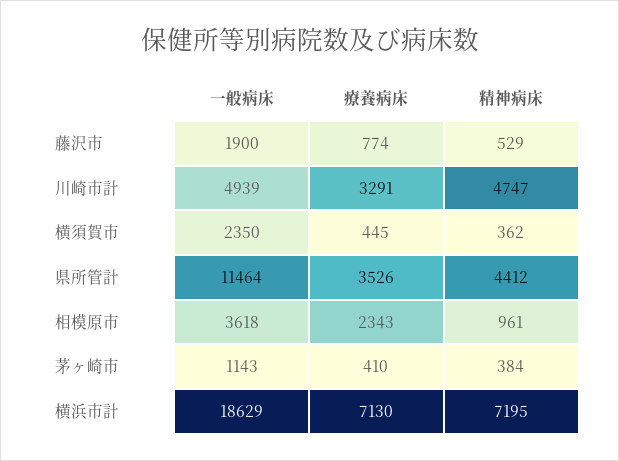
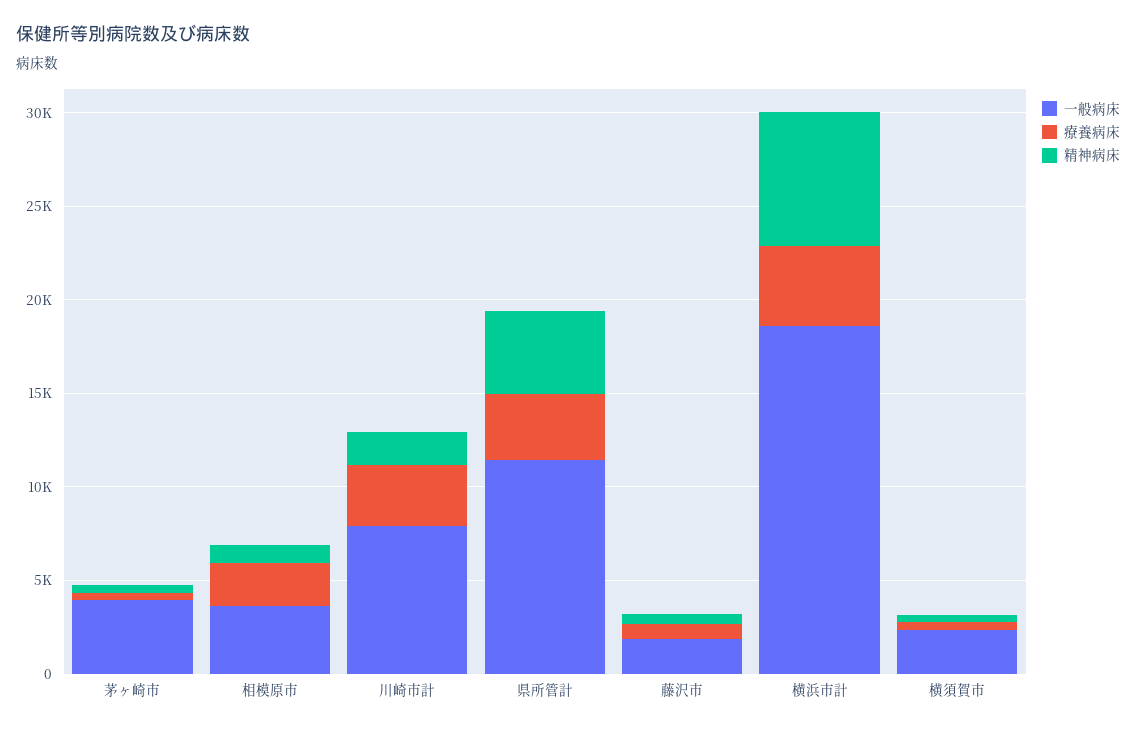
  {
    "一般病床": {
      "藤沢市": 1900,
-     "川崎市計": 4939,
+     "川崎市計": 8000,
      "横須賀市": 2350,
      "県所管計": 11464,
      "相模原市": 3618,
-     "茅ヶ崎市": 1143,
+     "茅ヶ崎市": 4000,
      "横浜市計": 18629
    },
    "療養病床": {
      "藤沢市": 774,
      "川崎市計": 3291,
      "横須賀市": 445,
      "県所管計": 3526,
      "相模原市": 2343,
      "茅ヶ崎市": 410,
-     "横浜市計": 7130
+     "横浜市計": 4000
    },
    "精神病床": {
      "藤沢市": 529,
-     "川崎市計": 4747,
+     "川崎市計": 2000,
      "横須賀市": 362,
      "県所管計": 4412,
      "相模原市": 961,
      "茅ヶ崎市": 384,
      "横浜市計": 7195
    }
  }

